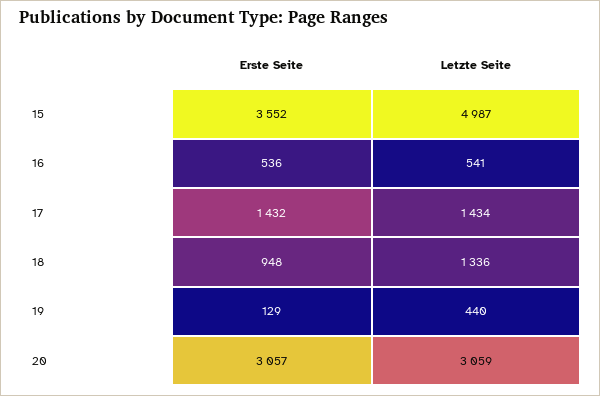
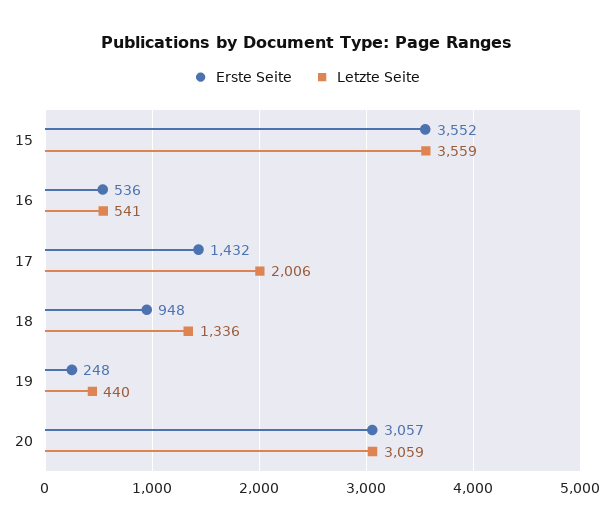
  {
    "Erste Seite": {
      "15": 3552,
      "16": 536,
      "17": 1432,
      "18": 948,
-     "19": 129,
+     "19": 248,
      "20": 3057
    },
    "Letzte Seite": {
-     "15": 4987,
+     "15": 3559,
      "16": 541,
-     "17": 1434,
+     "17": 2006,
      "18": 1336,
      "19": 440,
      "20": 3059
    }
  }

